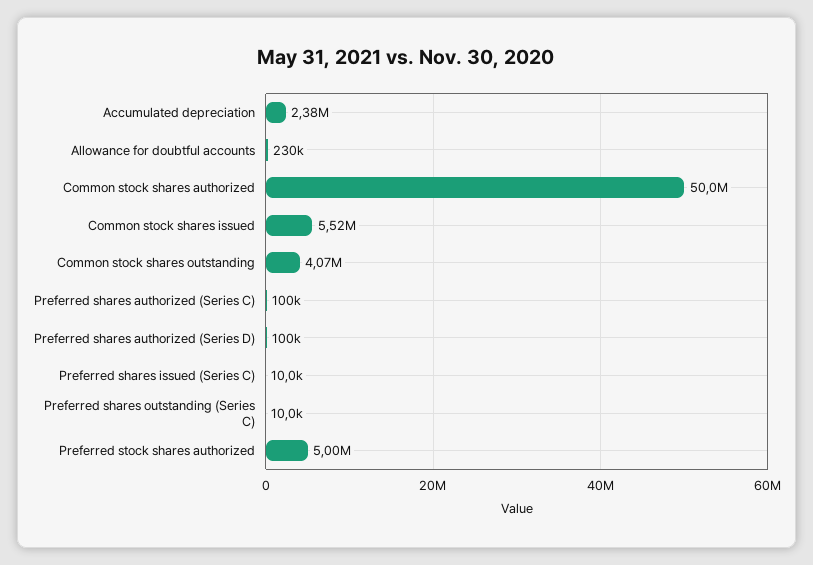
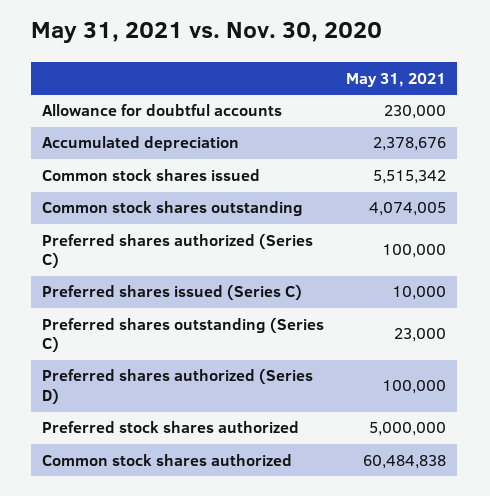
  {
    "Accumulated depreciation": 2378676,
    "Allowance for doubtful accounts": 230000,
-   "Common stock shares authorized": 50000000,
+   "Common stock shares authorized": 60484838,
    "Common stock shares issued": 5515342,
    "Common stock shares outstanding": 4074005,
    "Preferred shares authorized (Series C)": 100000,
    "Preferred shares authorized (Series D)": 100000,
    "Preferred shares issued (Series C)": 10000,
-   "Preferred shares outstanding (Series C)": 10000,
+   "Preferred shares outstanding (Series C)": 23000,
    "Preferred stock shares authorized": 5000000
  }

